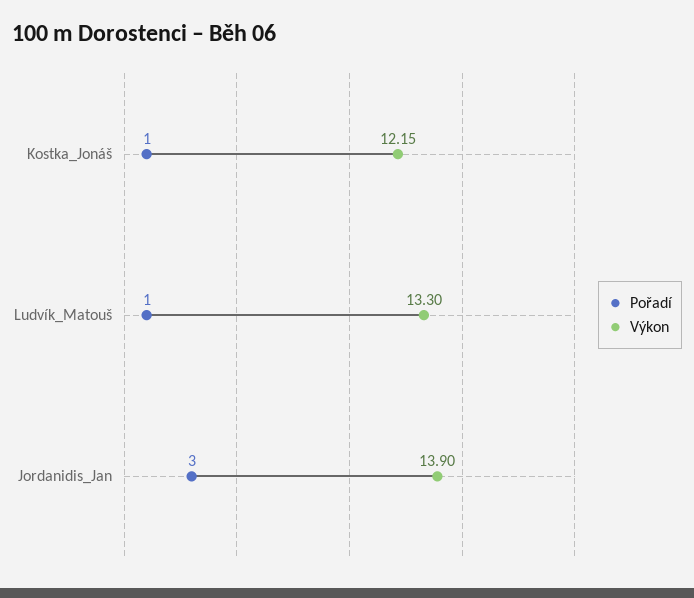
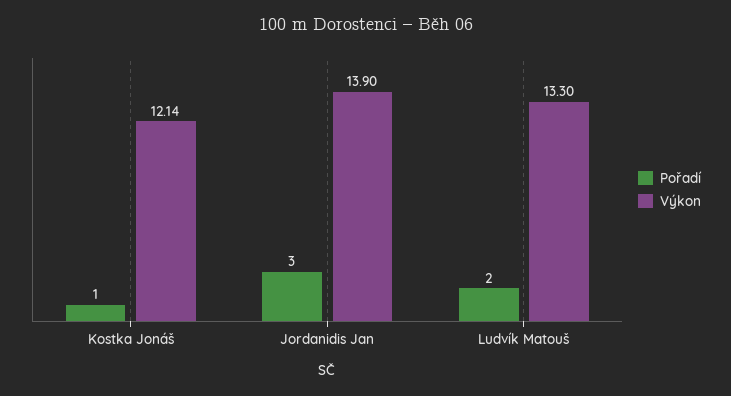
  {
    "Pořadí": {
      "Kostka_Jonáš": 1,
-     "Ludvík_Matouš": 1,
+     "Ludvík_Matouš": 2,
      "Jordanidis_Jan": 3
    },
    "Výkon": {
-     "Kostka_Jonáš": 12.15,
+     "Kostka_Jonáš": 12.14,
      "Ludvík_Matouš": 13.3,
      "Jordanidis_Jan": 13.9
    }
  }

